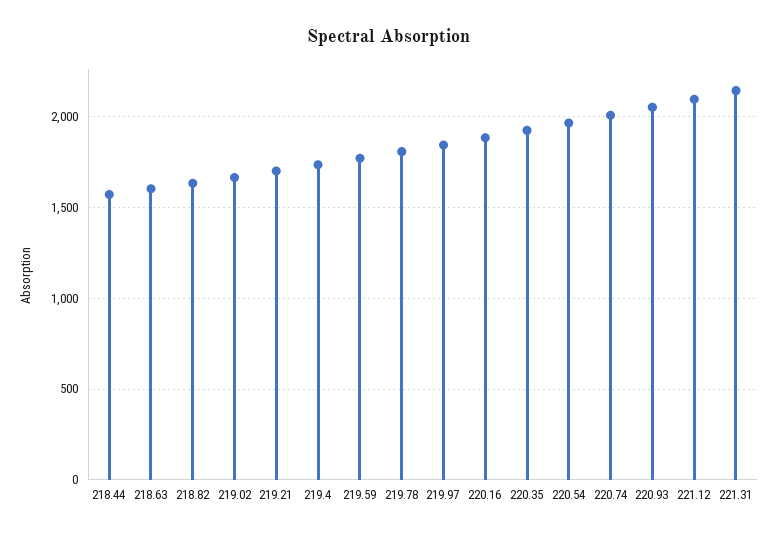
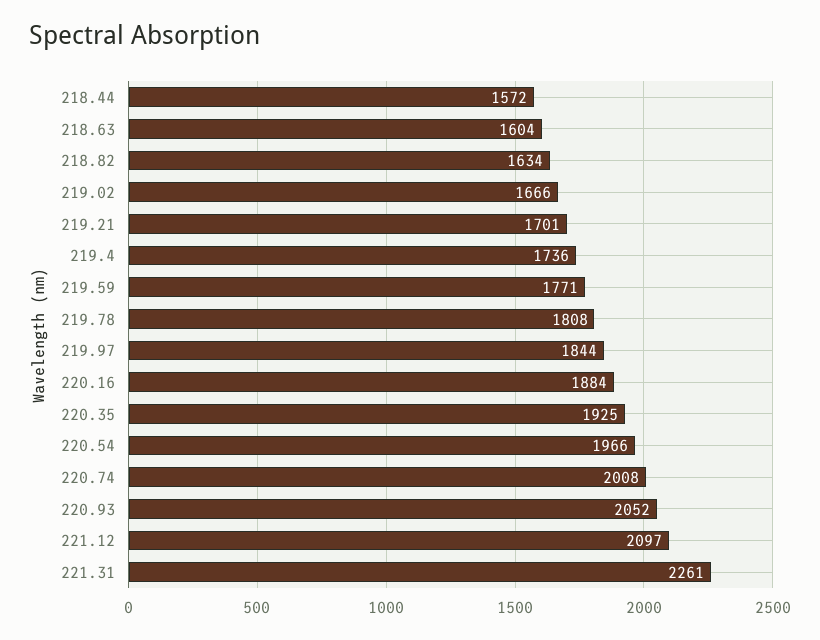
  {
    "218.44": 1572,
    "218.63": 1604,
    "218.82": 1634,
    "219.02": 1666,
    "219.21": 1701,
    "219.4": 1736,
    "219.59": 1771,
    "219.78": 1808,
    "219.97": 1844,
    "220.16": 1884,
    "220.35": 1925,
    "220.54": 1966,
    "220.74": 2008,
    "220.93": 2052,
    "221.12": 2097,
-   "221.31": 2150
+   "221.31": 2261
  }

